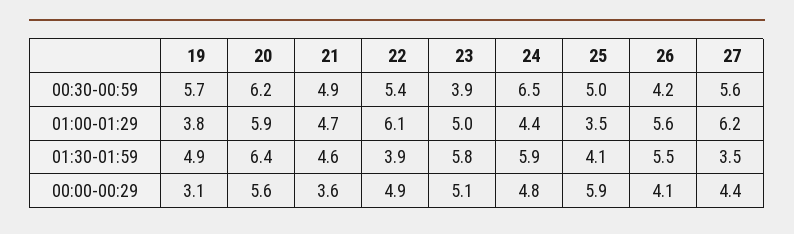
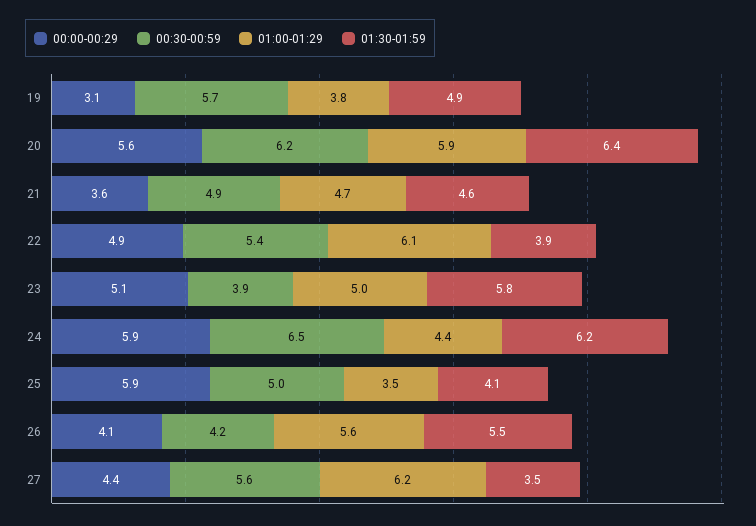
  {
    "00:30-00:59": {
      "19": 5.7,
      "20": 6.2,
      "21": 4.9,
      "22": 5.4,
      "23": 3.9,
      "24": 6.5,
      "25": 5,
      "26": 4.2,
      "27": 5.6
    },
    "01:00-01:29": {
      "19": 3.8,
      "20": 5.9,
      "21": 4.7,
      "22": 6.1,
      "23": 5,
      "24": 4.4,
      "25": 3.5,
      "26": 5.6,
      "27": 6.2
    },
    "01:30-01:59": {
      "19": 4.9,
      "20": 6.4,
      "21": 4.6,
      "22": 3.9,
      "23": 5.8,
-     "24": 5.9,
+     "24": 6.2,
      "25": 4.1,
      "26": 5.5,
      "27": 3.5
    },
    "00:00-00:29": {
      "19": 3.1,
      "20": 5.6,
      "21": 3.6,
      "22": 4.9,
      "23": 5.1,
-     "24": 4.8,
+     "24": 5.9,
      "25": 5.9,
      "26": 4.1,
      "27": 4.4
    }
  }

